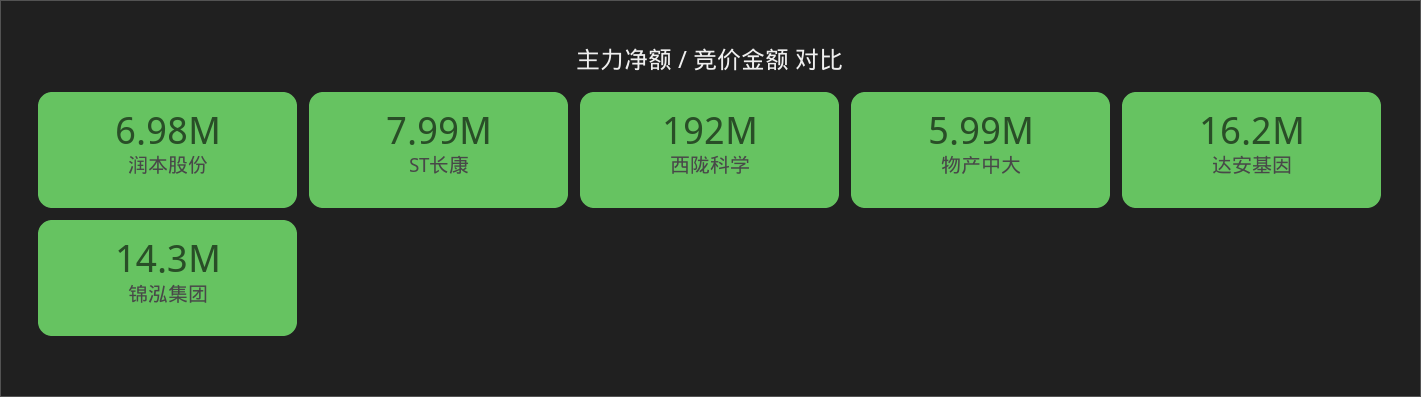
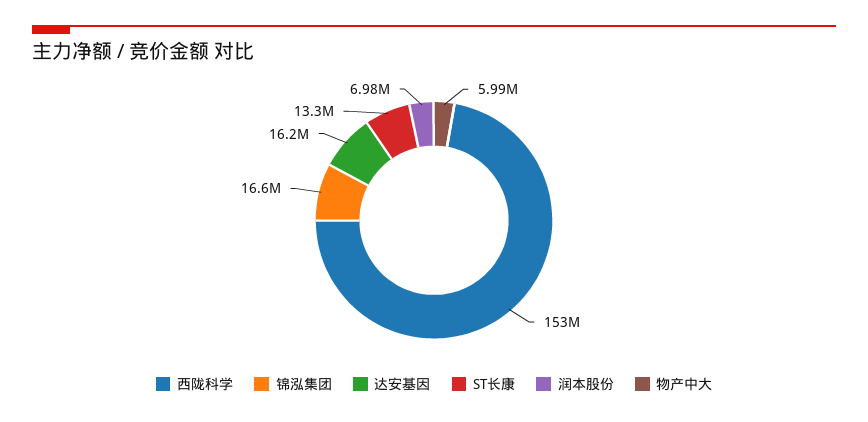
  {
    "润本股份": 6980000,
-   "ST长康": 7990000,
+   "ST长康": 13300000,
-   "西陇科学": 192000000,
+   "西陇科学": 153000000,
    "物产中大": 5990000,
    "达安基因": 16200000,
-   "锦泓集团": 14300000
+   "锦泓集团": 16600000
  }

